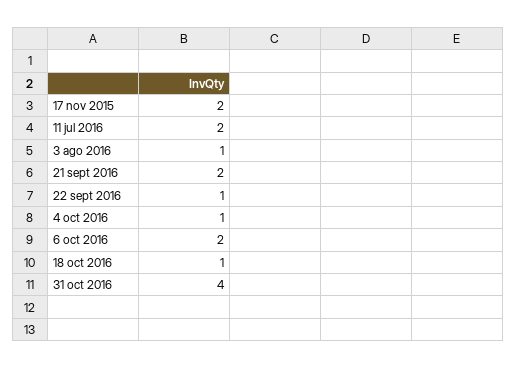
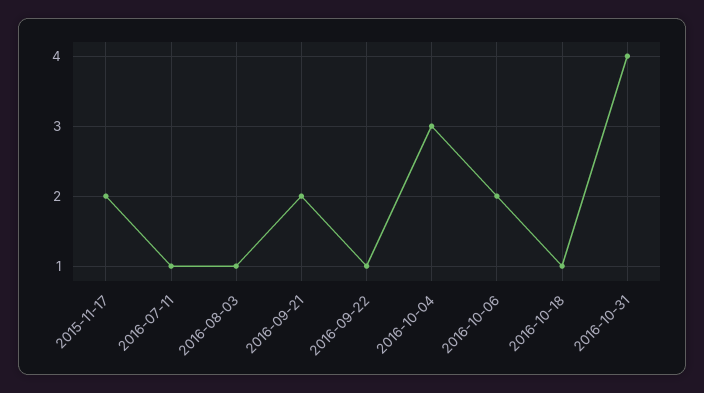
  {
    "17 nov 2015": 2,
-   "11 jul 2016": 2,
+   "11 jul 2016": 1,
    "3 ago 2016": 1,
    "21 sept 2016": 2,
    "22 sept 2016": 1,
-   "4 oct 2016": 1,
+   "4 oct 2016": 3,
    "6 oct 2016": 2,
    "18 oct 2016": 1,
    "31 oct 2016": 4
  }

